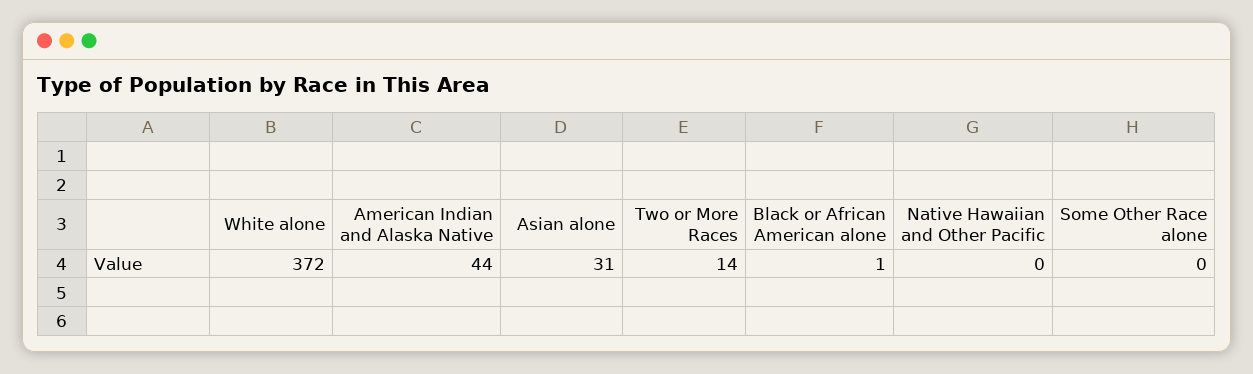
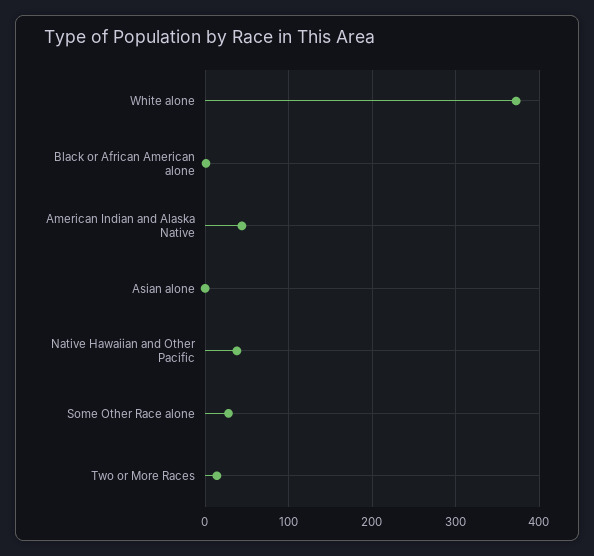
  {
    "White alone": 372,
    "American Indian and Alaska Native": 44,
-   "Asian alone": 31,
+   "Asian alone": 0,
    "Two or More Races": 14,
    "Black or African American alone": 1,
-   "Native Hawaiian and Other Pacific": 0,
+   "Native Hawaiian and Other Pacific": 40,
-   "Some Other Race alone": 0
+   "Some Other Race alone": 30
  }

